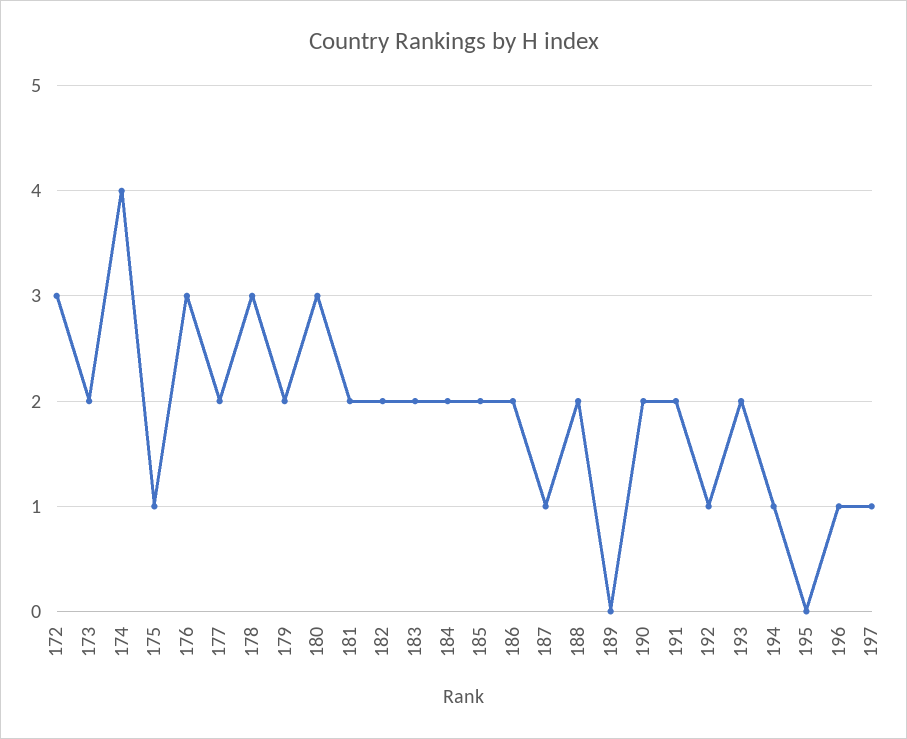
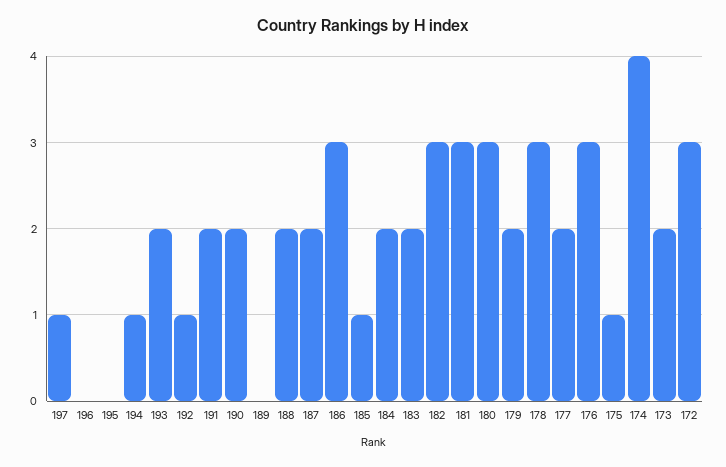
  {
    "172": 3,
    "173": 2,
    "174": 4,
    "175": 1,
    "176": 3,
    "177": 2,
    "178": 3,
    "179": 2,
    "180": 3,
-   "181": 2,
+   "181": 3,
-   "182": 2,
+   "182": 3,
    "183": 2,
    "184": 2,
-   "185": 2,
+   "185": 1,
-   "186": 2,
+   "186": 3,
-   "187": 1,
+   "187": 2,
    "188": 2,
    "189": 0,
    "190": 2,
    "191": 2,
    "192": 1,
    "193": 2,
    "194": 1,
    "195": 0,
-   "196": 1,
+   "196": 0,
    "197": 1
  }

